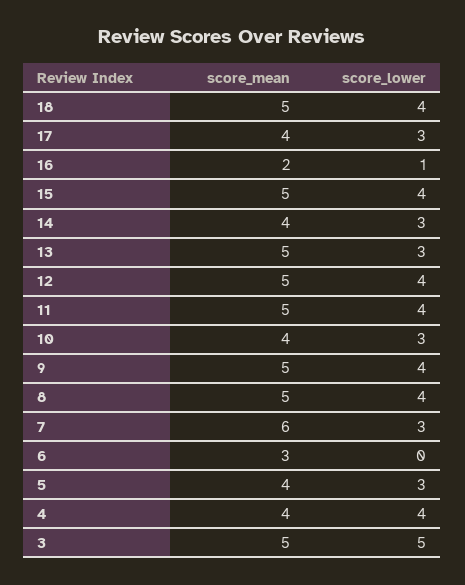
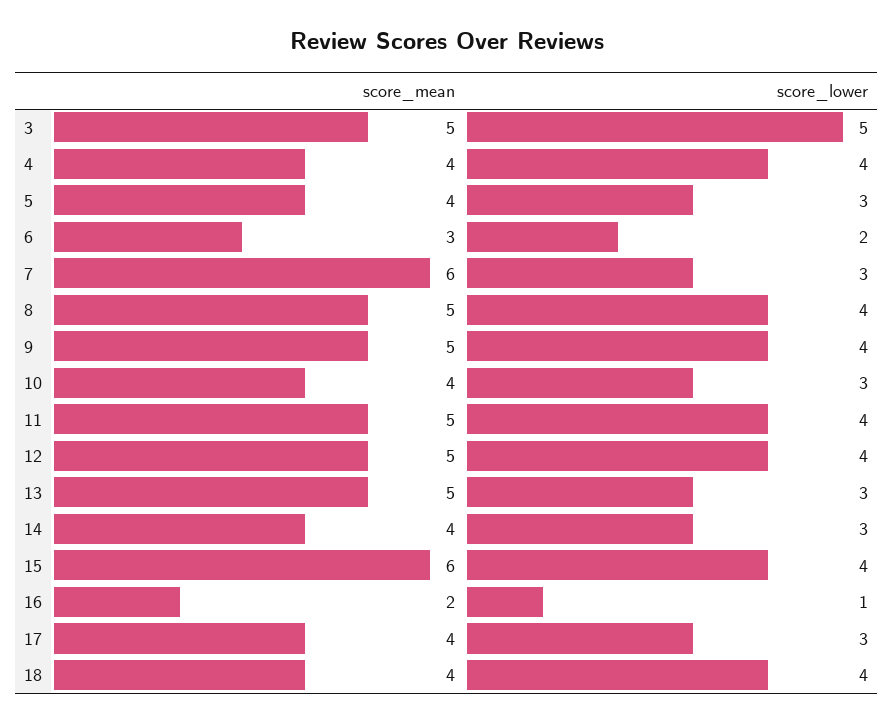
  {
    "score_mean": {
-     "18": 5,
+     "18": 4,
      "17": 4,
      "16": 2,
-     "15": 5,
+     "15": 6,
      "14": 4,
      "13": 5,
      "12": 5,
      "11": 5,
      "10": 4,
      "9": 5,
      "8": 5,
      "7": 6,
      "6": 3,
      "5": 4,
      "4": 4,
      "3": 5
    },
    "score_lower": {
      "18": 4,
      "17": 3,
      "16": 1,
      "15": 4,
      "14": 3,
      "13": 3,
      "12": 4,
      "11": 4,
      "10": 3,
      "9": 4,
      "8": 4,
      "7": 3,
-     "6": 0,
+     "6": 2,
      "5": 3,
      "4": 4,
      "3": 5
    }
  }

